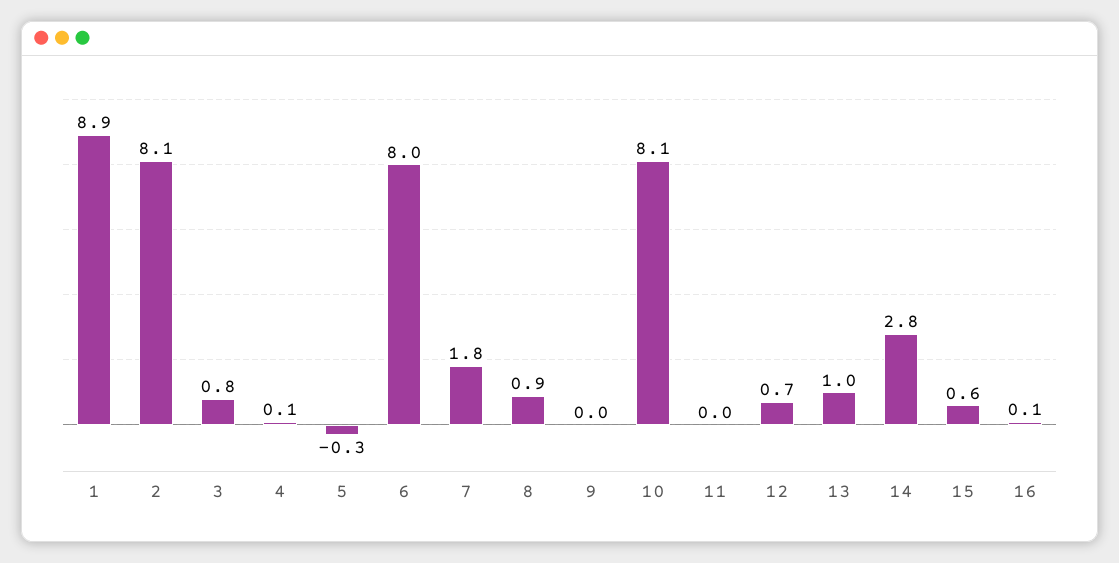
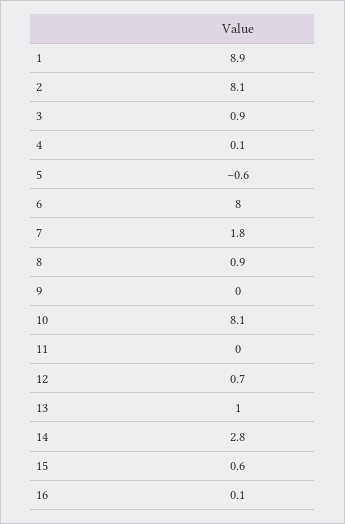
  {
    "1": 8.9,
    "2": 8.1,
-   "3": 0.8,
+   "3": 0.9,
    "4": 0.1,
-   "5": -0.3,
+   "5": -0.6,
    "6": 8,
    "7": 1.8,
    "8": 0.9,
    "9": 0,
    "10": 8.1,
    "11": 0,
    "12": 0.7,
    "13": 1,
    "14": 2.8,
    "15": 0.6,
    "16": 0.1
  }

